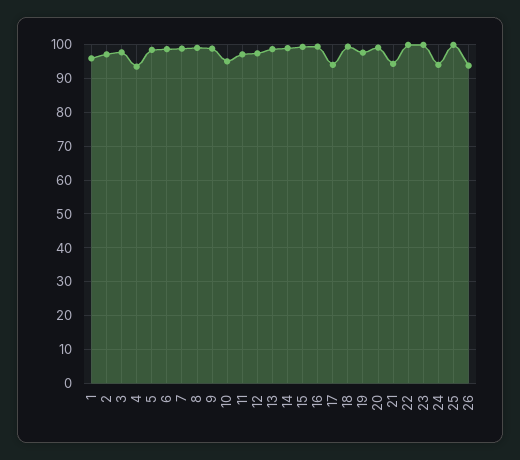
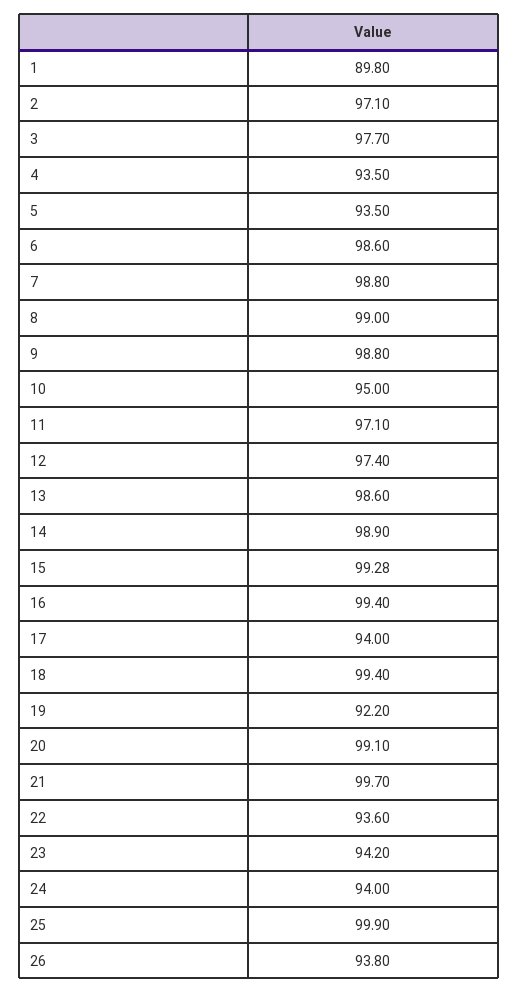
  {
-   "1": 96,
+   "1": 89.8,
    "2": 97.1,
    "3": 97.7,
    "4": 93.5,
-   "5": 98,
+   "5": 93.5,
    "6": 98.6,
    "7": 98.8,
    "8": 99,
    "9": 98.8,
    "10": 95,
    "11": 97.1,
    "12": 97.4,
    "13": 98.6,
    "14": 98.9,
    "15": 99.28,
    "16": 99.4,
    "17": 94,
    "18": 99.4,
-   "19": 98,
+   "19": 92.2,
    "20": 99.1,
-   "21": 94,
+   "21": 99.7,
-   "22": 100,
+   "22": 93.6,
-   "23": 100,
+   "23": 94.2,
    "24": 94,
    "25": 99.9,
    "26": 93.8
  }

